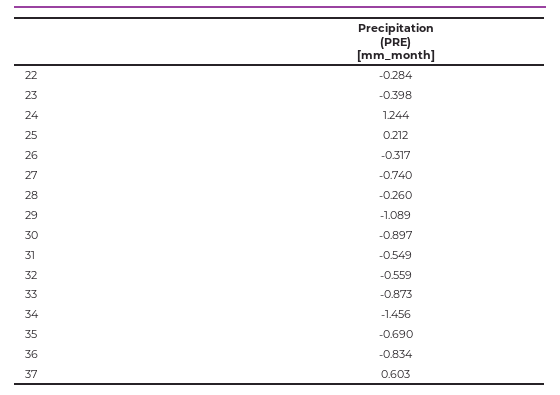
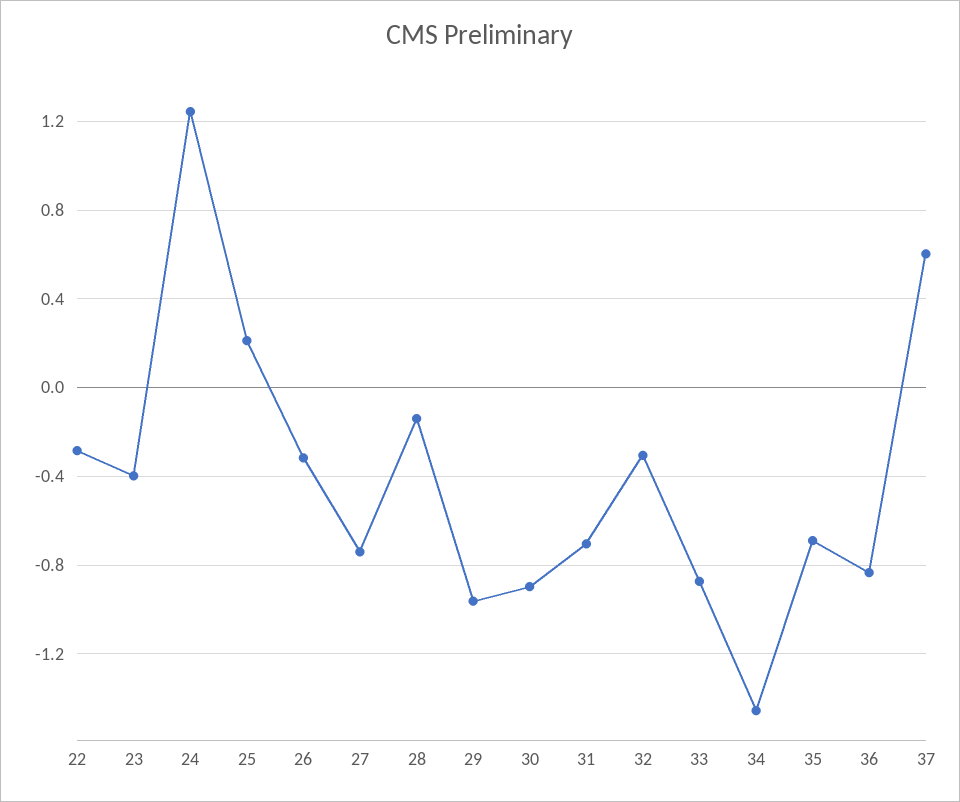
  {
    "22": -0.284,
    "23": -0.398,
    "24": 1.244,
    "25": 0.212,
    "26": -0.317,
    "27": -0.74,
-   "28": -0.26,
+   "28": -0.15,
-   "29": -1.089,
+   "29": -0.95,
    "30": -0.897,
-   "31": -0.549,
+   "31": -0.7,
-   "32": -0.559,
+   "32": -0.3,
    "33": -0.873,
    "34": -1.456,
    "35": -0.69,
    "36": -0.834,
    "37": 0.603
  }

